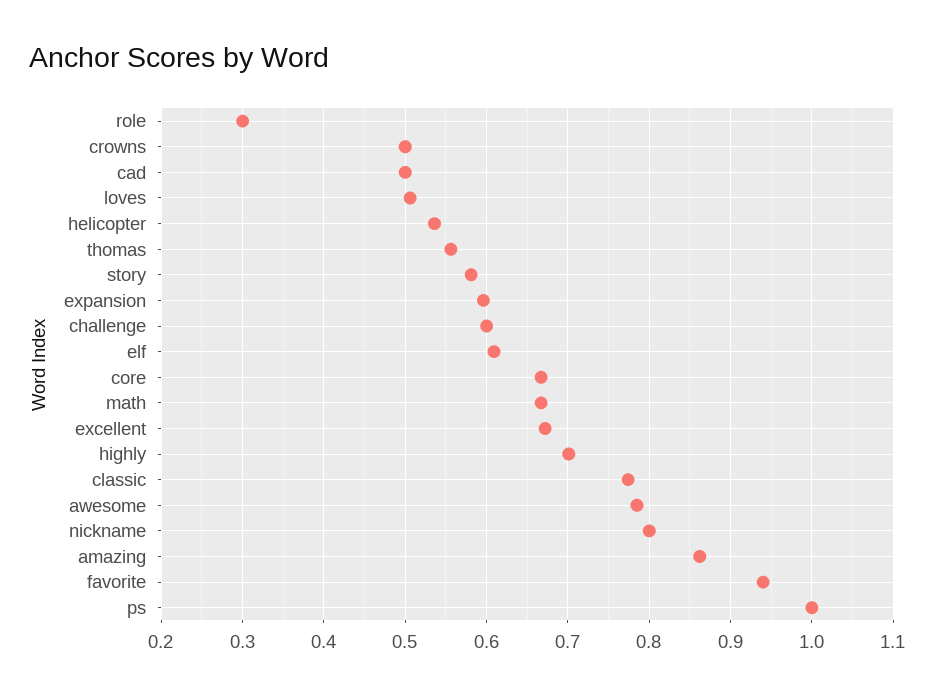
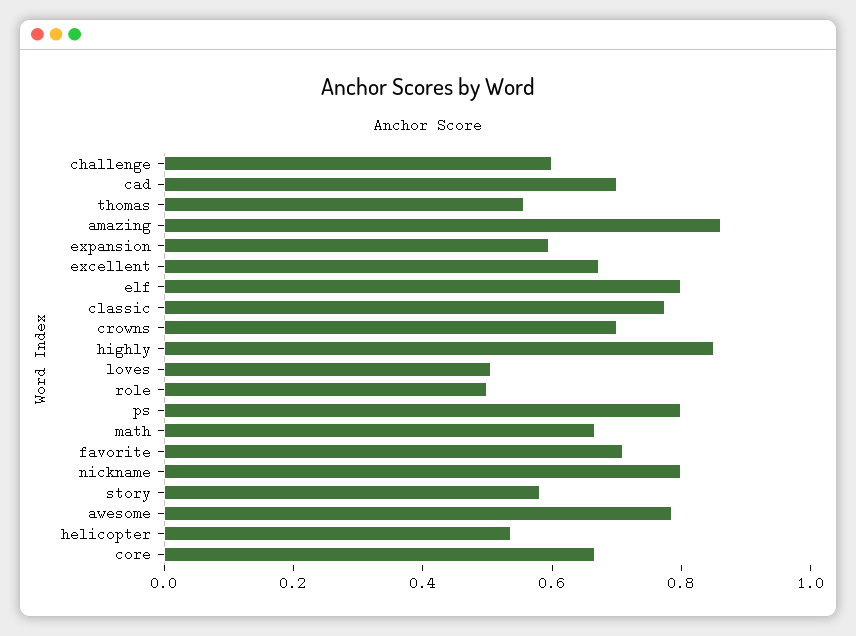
  {
-   "role": 0.3,
+   "role": 0.5,
-   "crowns": 0.5,
+   "crowns": 0.7,
-   "cad": 0.5,
+   "cad": 0.7,
    "loves": 0.51,
    "helicopter": 0.54,
    "thomas": 0.56,
    "story": 0.58,
    "expansion": 0.6,
    "challenge": 0.6,
-   "elf": 0.61,
+   "elf": 0.8,
    "core": 0.67,
    "math": 0.67,
    "excellent": 0.67,
-   "highly": 0.7,
+   "highly": 0.85,
    "classic": 0.77,
    "awesome": 0.79,
    "nickname": 0.8,
    "amazing": 0.86,
-   "favorite": 0.94,
+   "favorite": 0.7,
-   "ps": 1
+   "ps": 0.8
  }

